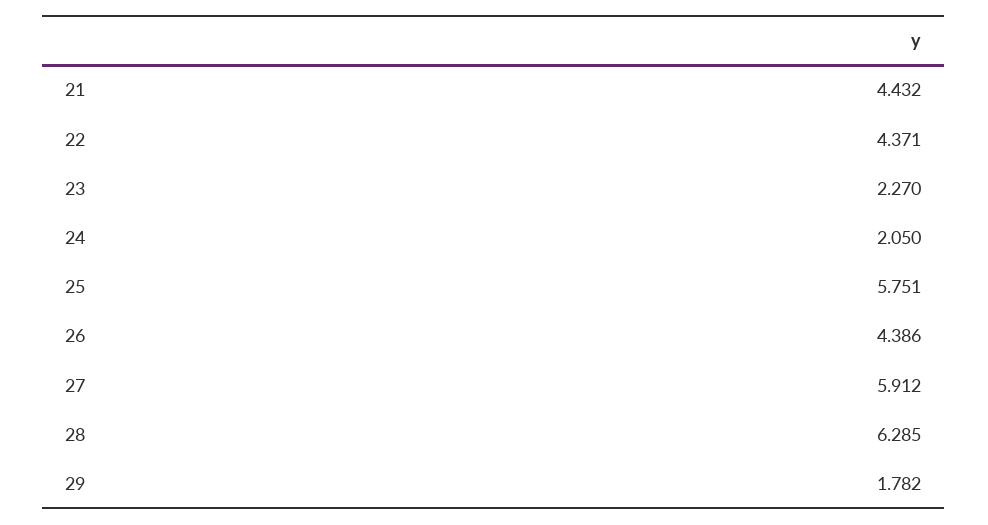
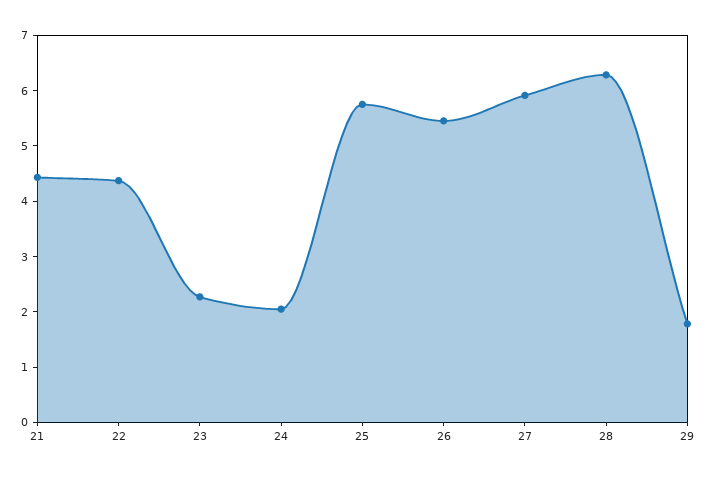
  {
    "21": 4.432,
    "22": 4.371,
    "23": 2.27,
    "24": 2.05,
    "25": 5.751,
-   "26": 4.386,
+   "26": 5.4,
    "27": 5.912,
    "28": 6.285,
    "29": 1.782
  }

